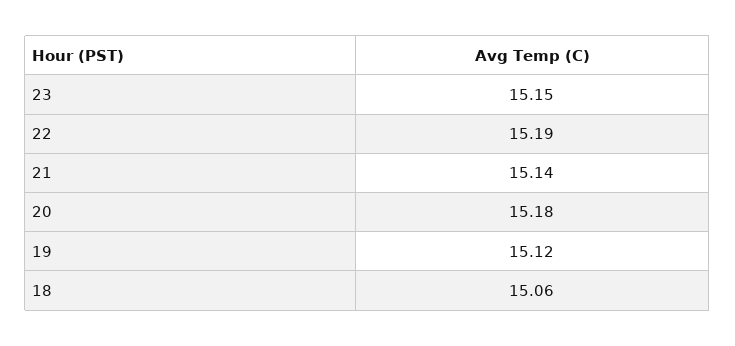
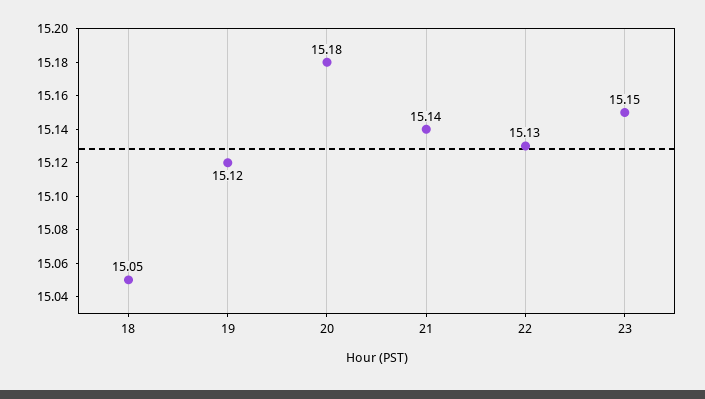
  {
    "23": 15.15,
-   "22": 15.19,
+   "22": 15.13,
    "21": 15.14,
    "20": 15.18,
    "19": 15.12,
-   "18": 15.06
+   "18": 15.05
  }

